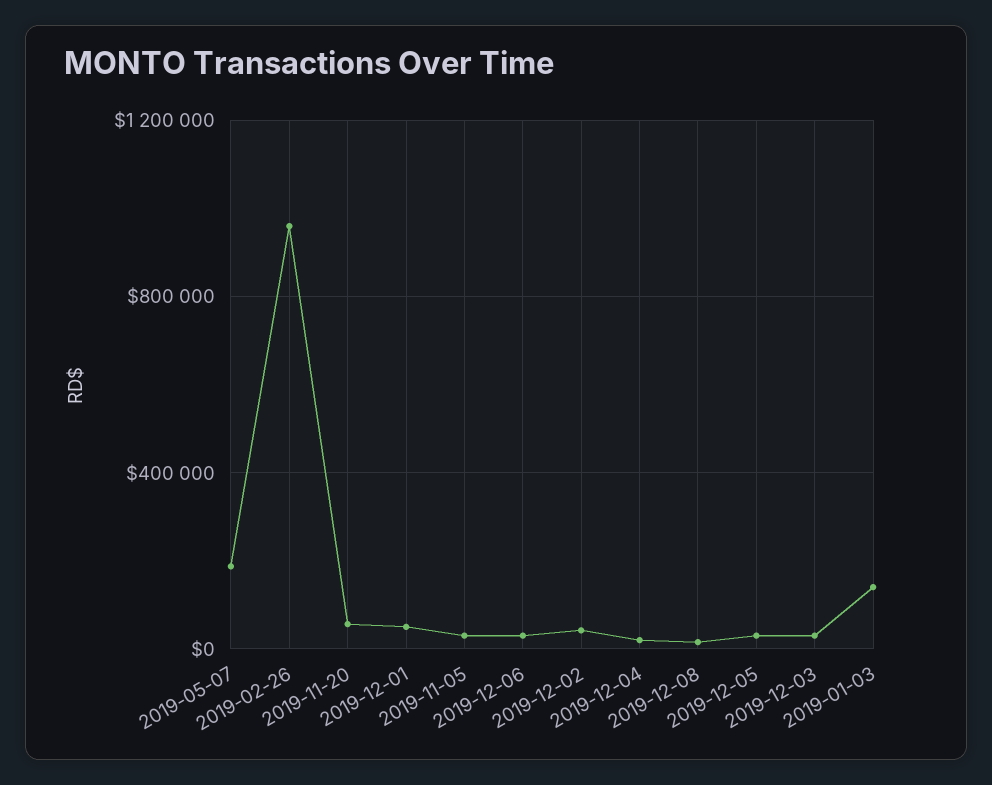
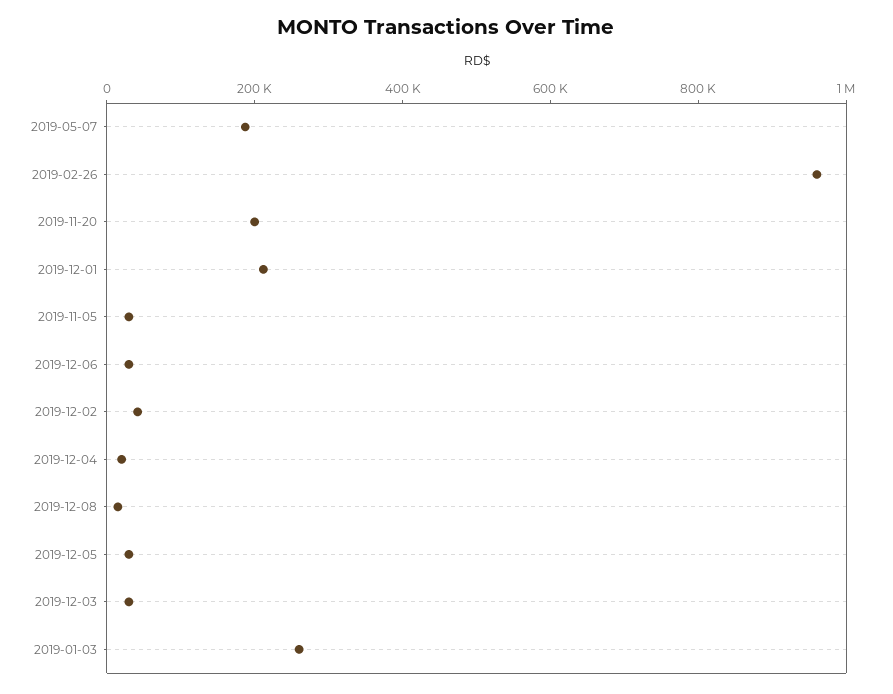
  {
    "2019-05-07": 200000,
    "2019-02-26": 950000,
-   "2019-11-20": 50000,
+   "2019-11-20": 200000,
-   "2019-12-01": 50000,
+   "2019-12-01": 200000,
    "2019-11-05": 50000,
    "2019-12-06": 50000,
    "2019-12-02": 50000,
    "2019-12-04": 0,
    "2019-12-08": 0,
    "2019-12-05": 50000,
    "2019-12-03": 50000,
-   "2019-01-03": 150000
+   "2019-01-03": 250000
  }

